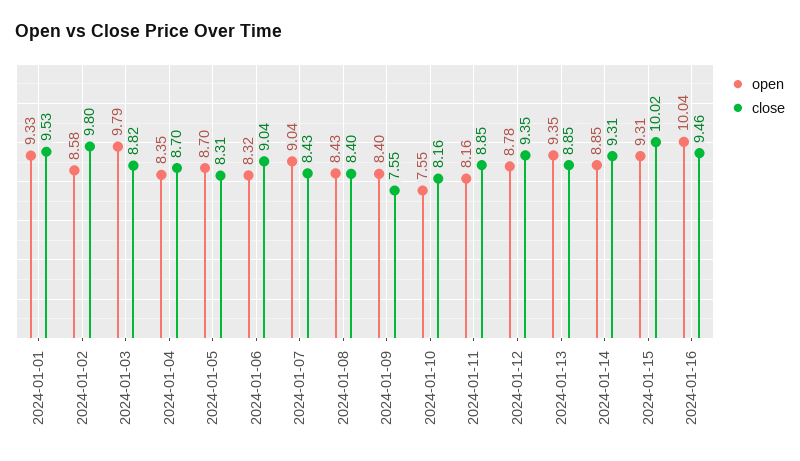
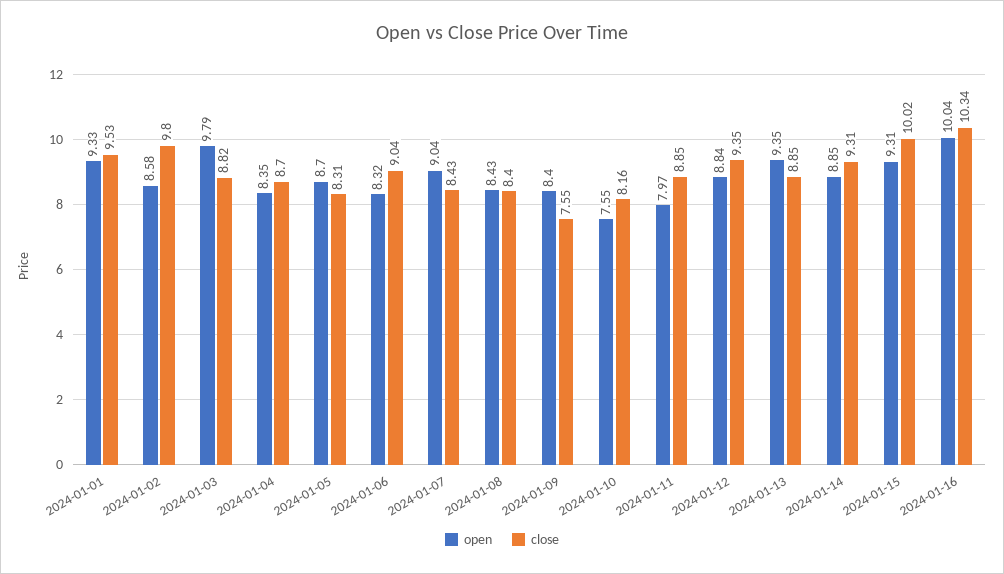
  {
    "open": {
      "2024-01-01": 9.33,
      "2024-01-02": 8.58,
      "2024-01-03": 9.79,
      "2024-01-04": 8.35,
      "2024-01-05": 8.7,
      "2024-01-06": 8.32,
      "2024-01-07": 9.04,
      "2024-01-08": 8.43,
      "2024-01-09": 8.4,
      "2024-01-10": 7.55,
-     "2024-01-11": 8.16,
+     "2024-01-11": 7.97,
-     "2024-01-12": 8.78,
+     "2024-01-12": 8.84,
      "2024-01-13": 9.35,
      "2024-01-14": 8.85,
      "2024-01-15": 9.31,
      "2024-01-16": 10.04
    },
    "close": {
      "2024-01-01": 9.53,
      "2024-01-02": 9.8,
      "2024-01-03": 8.82,
      "2024-01-04": 8.7,
      "2024-01-05": 8.31,
      "2024-01-06": 9.04,
      "2024-01-07": 8.43,
      "2024-01-08": 8.4,
      "2024-01-09": 7.55,
      "2024-01-10": 8.16,
      "2024-01-11": 8.85,
      "2024-01-12": 9.35,
      "2024-01-13": 8.85,
      "2024-01-14": 9.31,
      "2024-01-15": 10.02,
-     "2024-01-16": 9.46
+     "2024-01-16": 10.34
    }
  }

